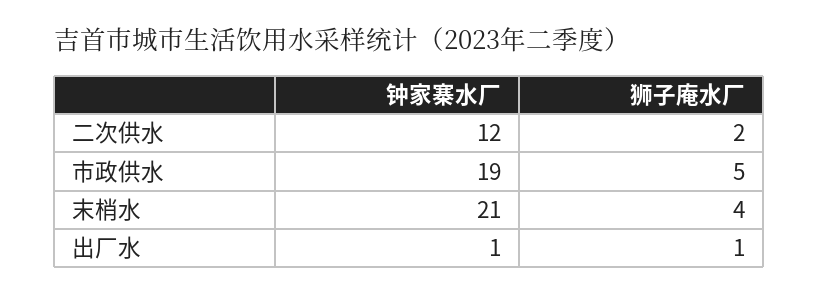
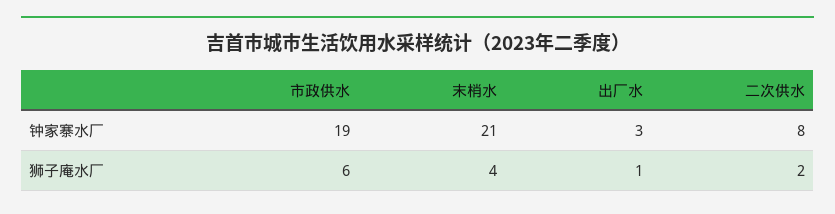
  {
    "钟家寨水厂": {
-     "二次供水": 12,
+     "二次供水": 8,
      "市政供水": 19,
      "末梢水": 21,
-     "出厂水": 1
+     "出厂水": 3
    },
    "狮子庵水厂": {
      "二次供水": 2,
-     "市政供水": 5,
+     "市政供水": 6,
      "末梢水": 4,
      "出厂水": 1
    }
  }

